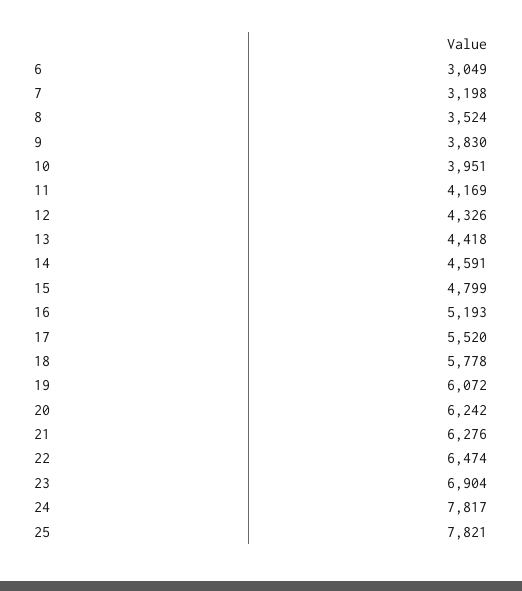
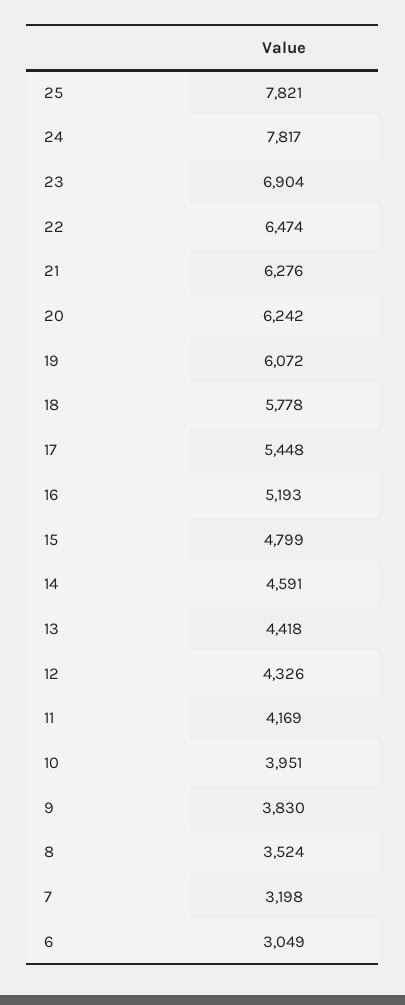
  {
    "6": 3049,
    "7": 3198,
    "8": 3524,
    "9": 3830,
    "10": 3951,
    "11": 4169,
    "12": 4326,
    "13": 4418,
    "14": 4591,
    "15": 4799,
    "16": 5193,
-   "17": 5520,
+   "17": 5448,
    "18": 5778,
    "19": 6072,
    "20": 6242,
    "21": 6276,
    "22": 6474,
    "23": 6904,
    "24": 7817,
    "25": 7821
  }

